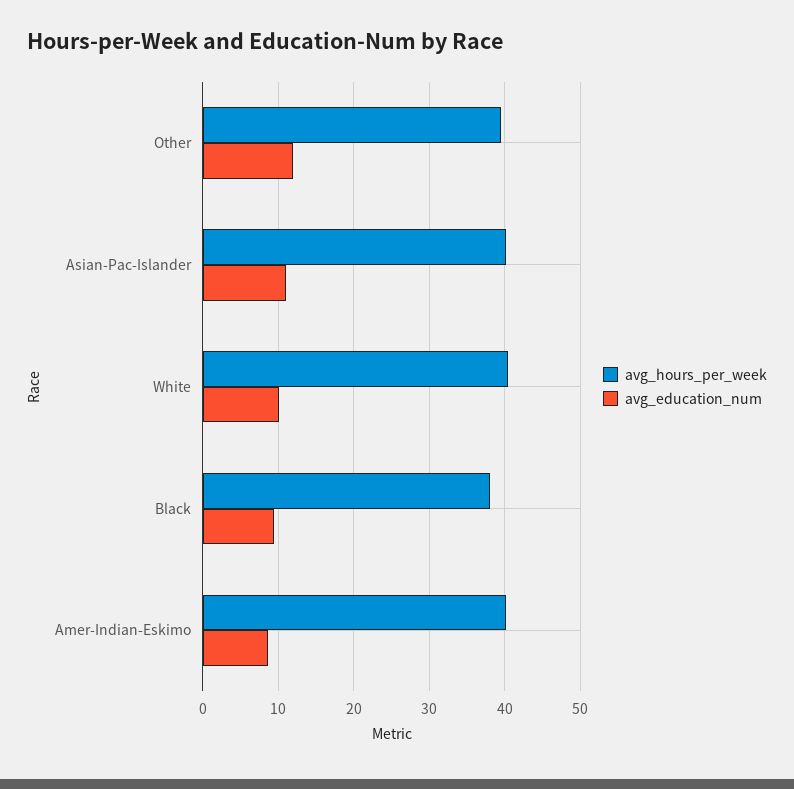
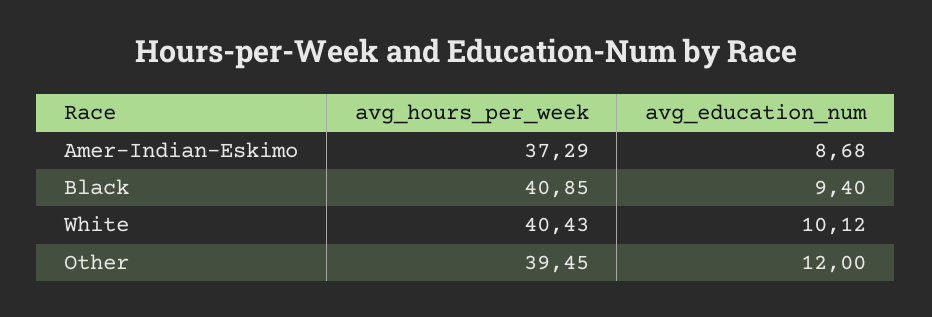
  {
    "avg_hours_per_week": {
      "Other": 39.45,
-     "Asian-Pac-Islander": 40,
      "White": 40.43,
-     "Black": 38,
+     "Black": 40.85,
-     "Amer-Indian-Eskimo": 40
+     "Amer-Indian-Eskimo": 37.29
    },
    "avg_education_num": {
      "Other": 12,
-     "Asian-Pac-Islander": 11,
      "White": 10.12,
      "Black": 9.4,
      "Amer-Indian-Eskimo": 8.68
    }
  }

